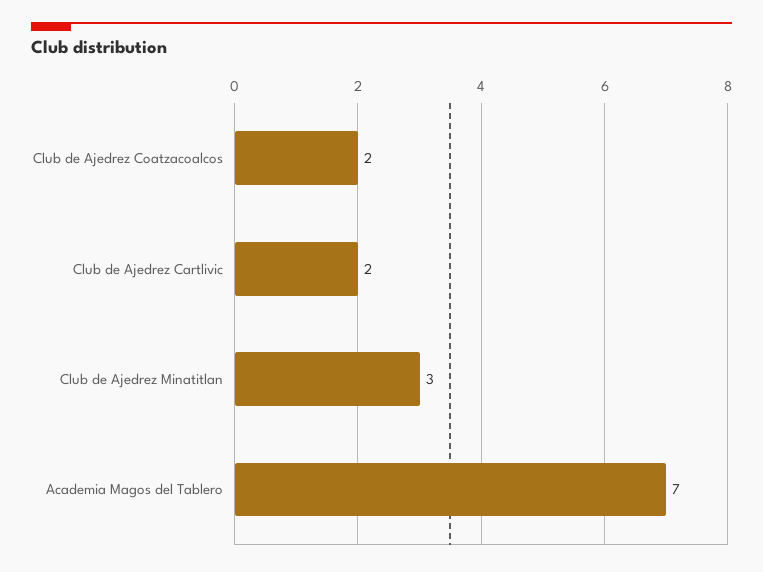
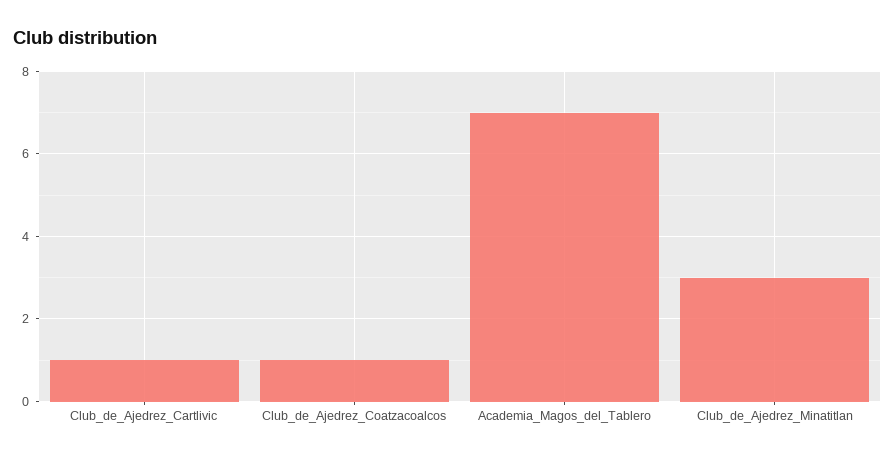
  {
-   "Club de Ajedrez Coatzacoalcos": 2,
+   "Club de Ajedrez Coatzacoalcos": 1,
-   "Club de Ajedrez Cartlivic": 2,
+   "Club de Ajedrez Cartlivic": 1,
    "Club de Ajedrez Minatitlan": 3,
    "Academia Magos del Tablero": 7
  }

